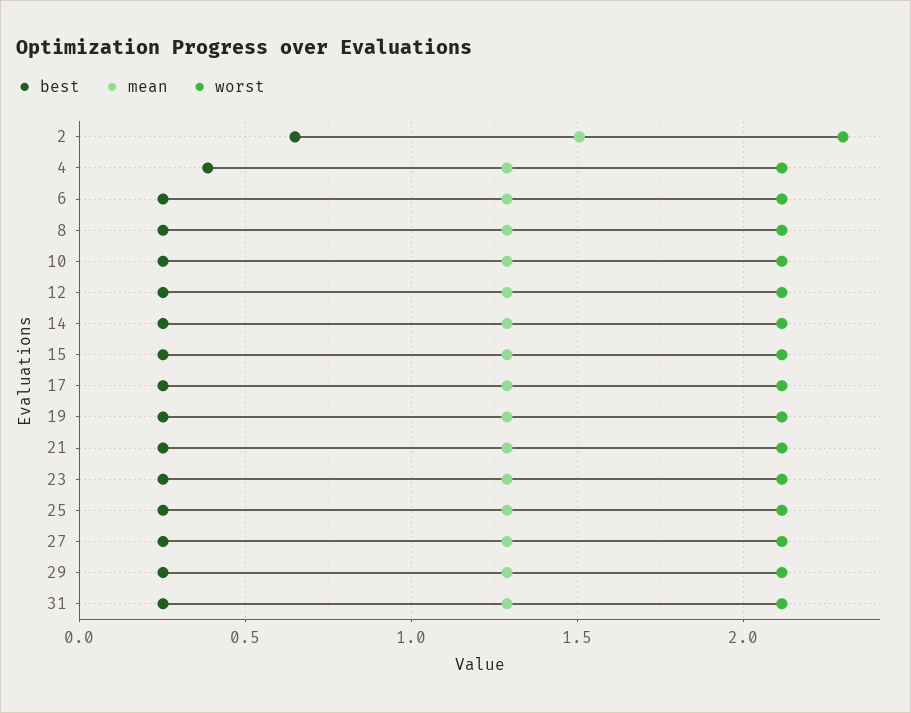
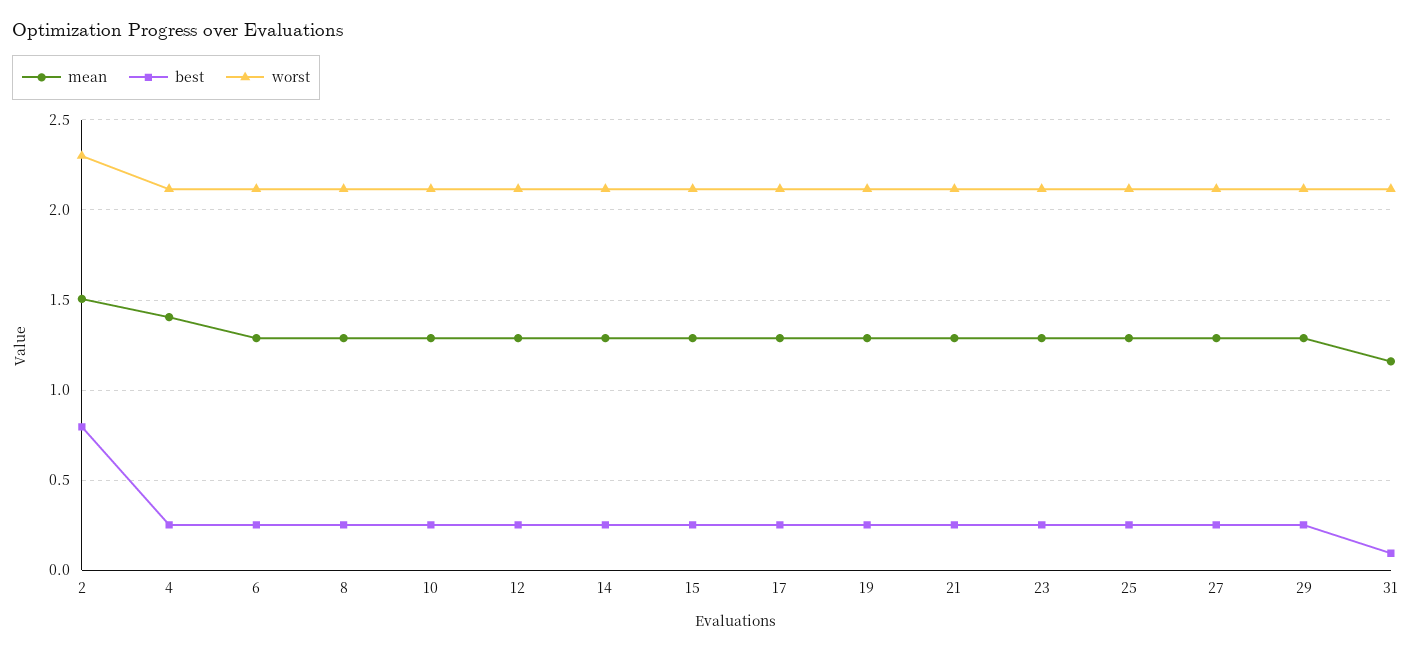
  {
    "best": {
-     "2": 0.65,
+     "2": 0.8,
-     "4": 0.4,
+     "4": 0.25,
      "6": 0.25,
      "8": 0.25,
      "10": 0.25,
      "12": 0.25,
      "14": 0.25,
      "15": 0.25,
      "17": 0.25,
      "19": 0.25,
      "21": 0.25,
      "23": 0.25,
      "25": 0.25,
      "27": 0.25,
      "29": 0.25,
-     "31": 0.25
+     "31": 0.1
    },
    "mean": {
      "2": 1.5,
-     "4": 1.3,
+     "4": 1.4,
      "6": 1.3,
      "8": 1.3,
      "10": 1.3,
      "12": 1.3,
      "14": 1.3,
      "15": 1.3,
      "17": 1.3,
      "19": 1.3,
      "21": 1.3,
      "23": 1.3,
      "25": 1.3,
      "27": 1.3,
      "29": 1.3,
-     "31": 1.3
+     "31": 1.15
    },
    "worst": {
      "2": 2.3,
      "4": 2.1,
      "6": 2.1,
      "8": 2.1,
      "10": 2.1,
      "12": 2.1,
      "14": 2.1,
      "15": 2.1,
      "17": 2.1,
      "19": 2.1,
      "21": 2.1,
      "23": 2.1,
      "25": 2.1,
      "27": 2.1,
      "29": 2.1,
      "31": 2.1
    }
  }

